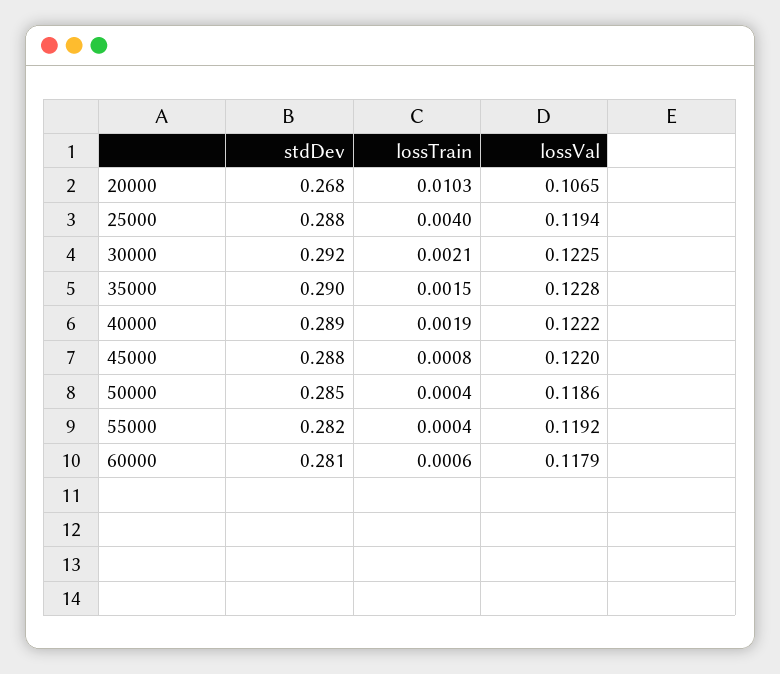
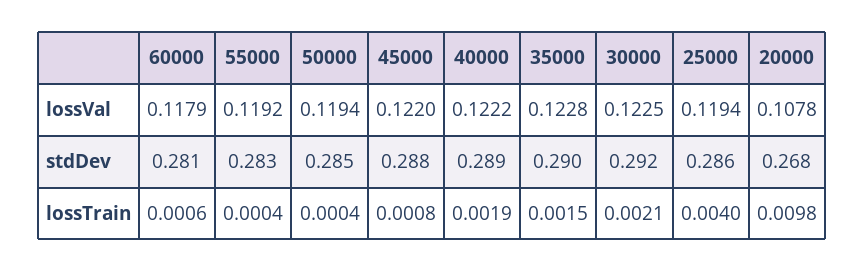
  {
    "stdDev": {
      "20000": 0.268,
-     "25000": 0.288,
+     "25000": 0.286,
      "30000": 0.292,
      "35000": 0.29,
      "40000": 0.289,
      "45000": 0.288,
      "50000": 0.285,
-     "55000": 0.282,
+     "55000": 0.283,
      "60000": 0.281
    },
    "lossTrain": {
-     "20000": 0.0103,
+     "20000": 0.0098,
      "25000": 0.004,
      "30000": 0.0021,
      "35000": 0.0015,
      "40000": 0.0019,
      "45000": 0.0008,
      "50000": 0.0004,
      "55000": 0.0004,
      "60000": 0.0006
    },
    "lossVal": {
-     "20000": 0.1065,
+     "20000": 0.1078,
      "25000": 0.1194,
      "30000": 0.1225,
      "35000": 0.1228,
      "40000": 0.1222,
      "45000": 0.122,
-     "50000": 0.1186,
+     "50000": 0.1194,
      "55000": 0.1192,
      "60000": 0.1179
    }
  }

